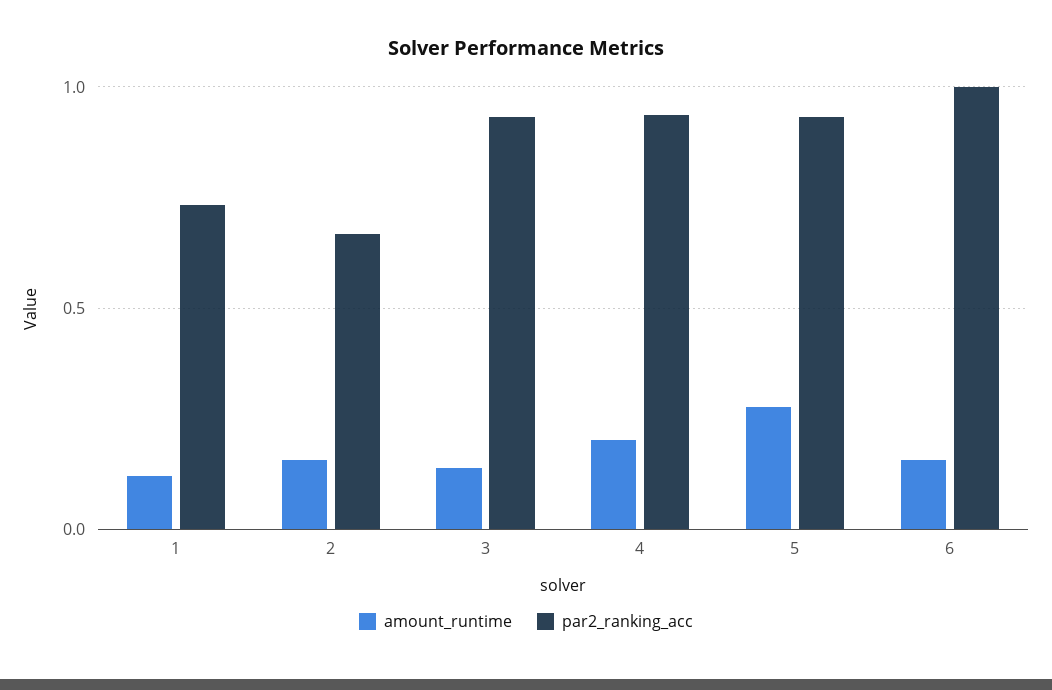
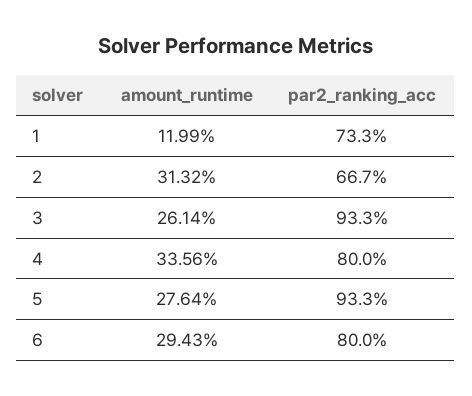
  {
    "amount_runtime": {
      "1": 0.1199,
-     "2": 0.15,
+     "2": 0.3132,
-     "3": 0.15,
+     "3": 0.2614,
-     "4": 0.2,
+     "4": 0.3356,
      "5": 0.2764,
-     "6": 0.15
+     "6": 0.2943
    },
    "par2_ranking_acc": {
      "1": 0.733,
      "2": 0.667,
      "3": 0.933,
-     "4": 0.95,
+     "4": 0.8,
      "5": 0.933,
-     "6": 1
+     "6": 0.8
    }
  }

